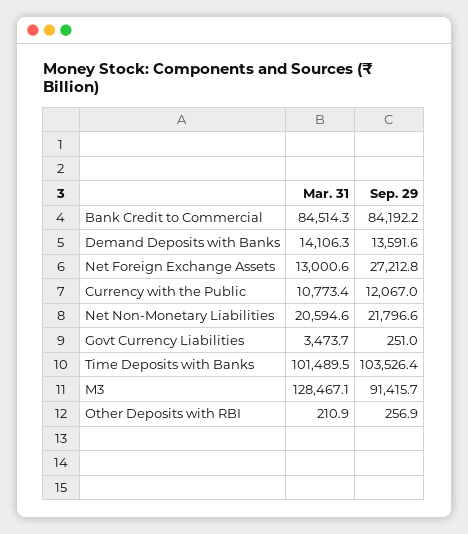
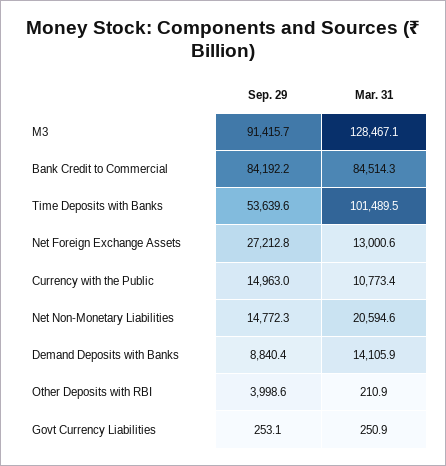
  {
    "Mar. 31": {
      "Bank Credit to Commercial": 84514.3,
-     "Demand Deposits with Banks": 14106.3,
+     "Demand Deposits with Banks": 14105.9,
      "Net Foreign Exchange Assets": 13000.6,
      "Currency with the Public": 10773.4,
      "Net Non-Monetary Liabilities": 20594.6,
-     "Govt Currency Liabilities": 3473.7,
+     "Govt Currency Liabilities": 250.9,
      "Time Deposits with Banks": 101489.5,
      "M3": 128467.1,
      "Other Deposits with RBI": 210.9
    },
    "Sep. 29": {
      "Bank Credit to Commercial": 84192.2,
-     "Demand Deposits with Banks": 13591.6,
+     "Demand Deposits with Banks": 8840.4,
      "Net Foreign Exchange Assets": 27212.8,
-     "Currency with the Public": 12067,
+     "Currency with the Public": 14963,
-     "Net Non-Monetary Liabilities": 21796.6,
+     "Net Non-Monetary Liabilities": 14772.3,
-     "Govt Currency Liabilities": 251,
+     "Govt Currency Liabilities": 253.1,
-     "Time Deposits with Banks": 103526.4,
+     "Time Deposits with Banks": 53639.6,
      "M3": 91415.7,
-     "Other Deposits with RBI": 256.9
+     "Other Deposits with RBI": 3998.6
    }
  }

